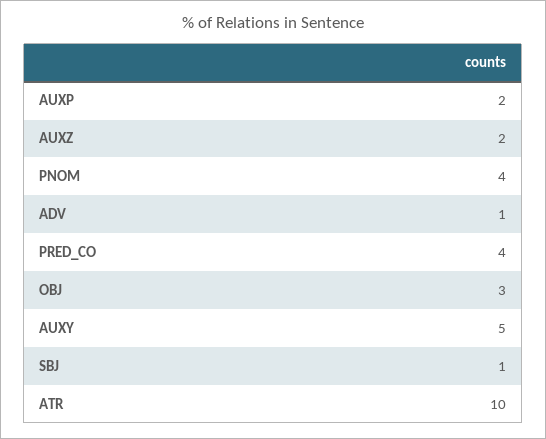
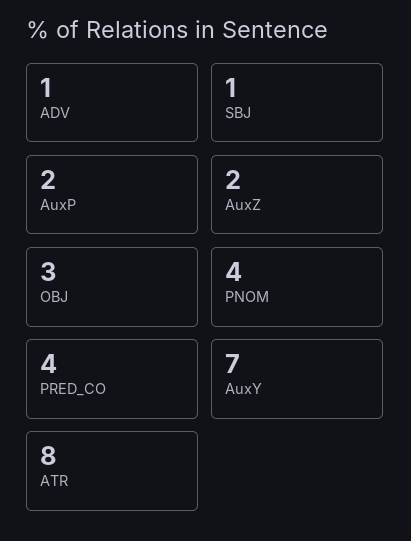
  {
    "AUXP": 2,
    "AUXZ": 2,
    "PNOM": 4,
    "ADV": 1,
    "PRED_CO": 4,
    "OBJ": 3,
-   "AUXY": 5,
+   "AUXY": 7,
    "SBJ": 1,
-   "ATR": 10
+   "ATR": 8
  }

